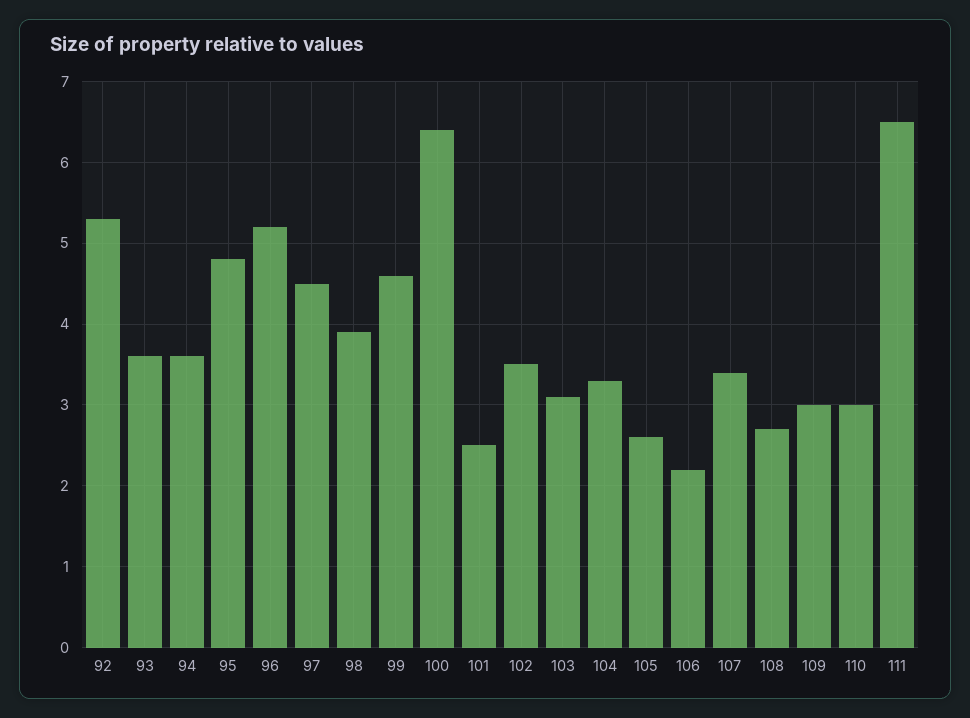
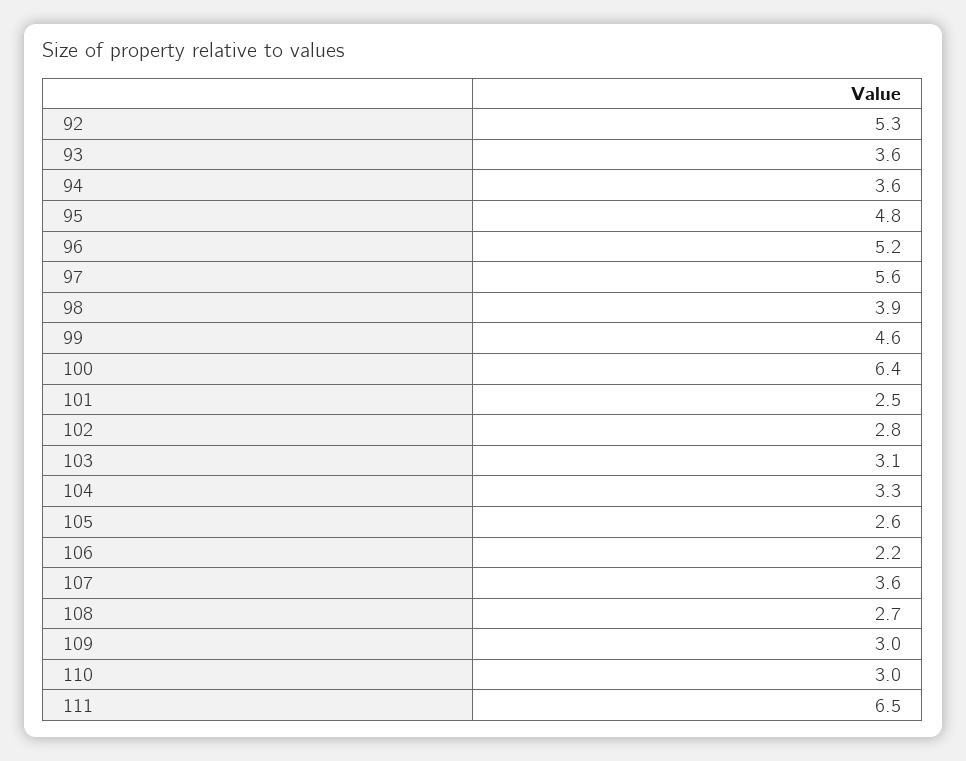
  {
    "92": 5.3,
    "93": 3.6,
    "94": 3.6,
    "95": 4.8,
    "96": 5.2,
-   "97": 4.5,
+   "97": 5.6,
    "98": 3.9,
    "99": 4.6,
    "100": 6.4,
    "101": 2.5,
-   "102": 3.5,
+   "102": 2.8,
    "103": 3.1,
    "104": 3.3,
    "105": 2.6,
    "106": 2.2,
-   "107": 3.4,
+   "107": 3.6,
    "108": 2.7,
    "109": 3,
    "110": 3,
    "111": 6.5
  }

